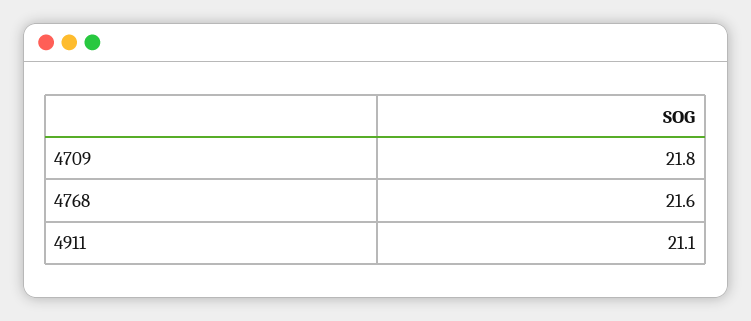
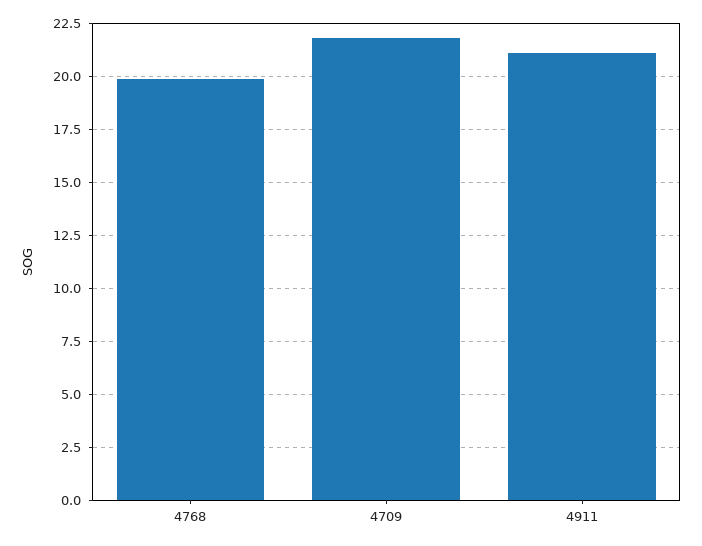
  {
    "4709": 21.8,
-   "4768": 21.6,
+   "4768": 20,
    "4911": 21.1
  }

